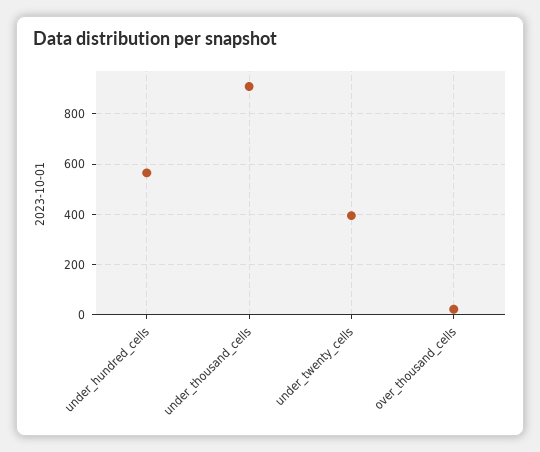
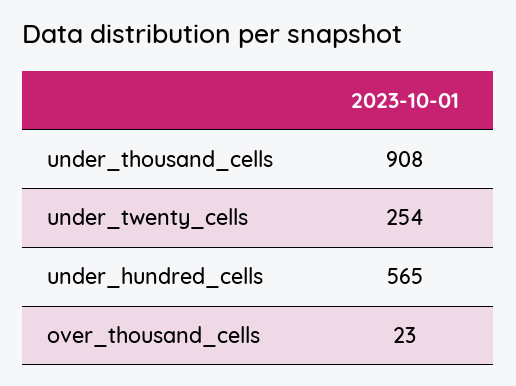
  {
    "under_hundred_cells": 565,
    "under_thousand_cells": 908,
-   "under_twenty_cells": 400,
+   "under_twenty_cells": 254,
    "over_thousand_cells": 23
  }

